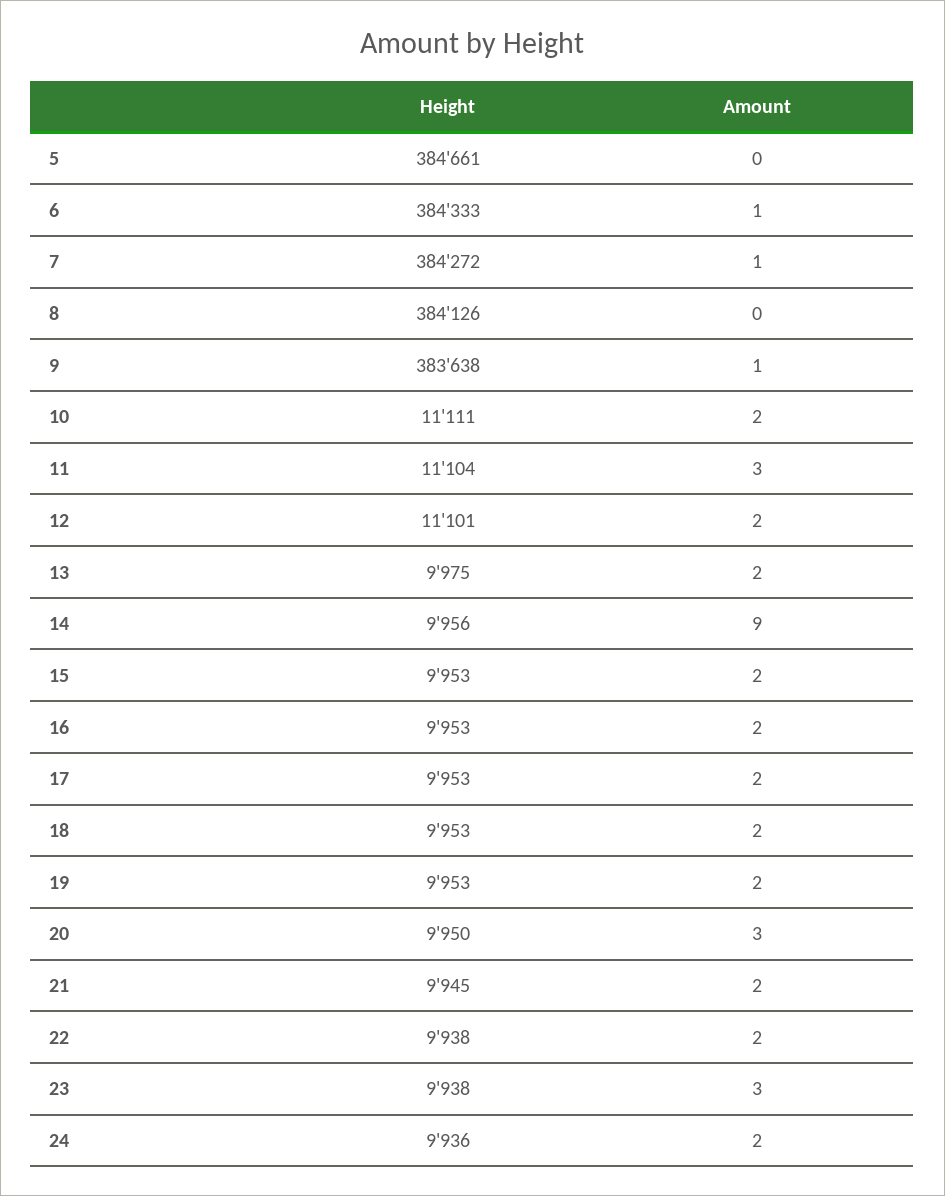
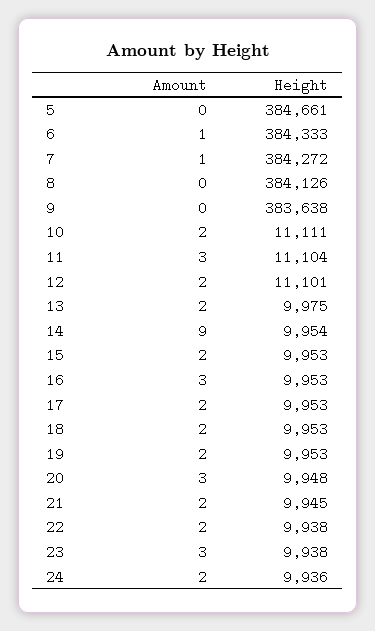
  {
    "Height": {
      "5": 384661,
      "6": 384333,
      "7": 384272,
      "8": 384126,
      "9": 383638,
      "10": 11111,
      "11": 11104,
      "12": 11101,
      "13": 9975,
-     "14": 9956,
+     "14": 9954,
      "15": 9953,
      "16": 9953,
      "17": 9953,
      "18": 9953,
      "19": 9953,
-     "20": 9950,
+     "20": 9948,
      "21": 9945,
      "22": 9938,
      "23": 9938,
      "24": 9936
    },
    "Amount": {
      "5": 0,
      "6": 1,
      "7": 1,
      "8": 0,
-     "9": 1,
+     "9": 0,
      "10": 2,
      "11": 3,
      "12": 2,
      "13": 2,
      "14": 9,
      "15": 2,
-     "16": 2,
+     "16": 3,
      "17": 2,
      "18": 2,
      "19": 2,
      "20": 3,
      "21": 2,
      "22": 2,
      "23": 3,
      "24": 2
    }
  }

